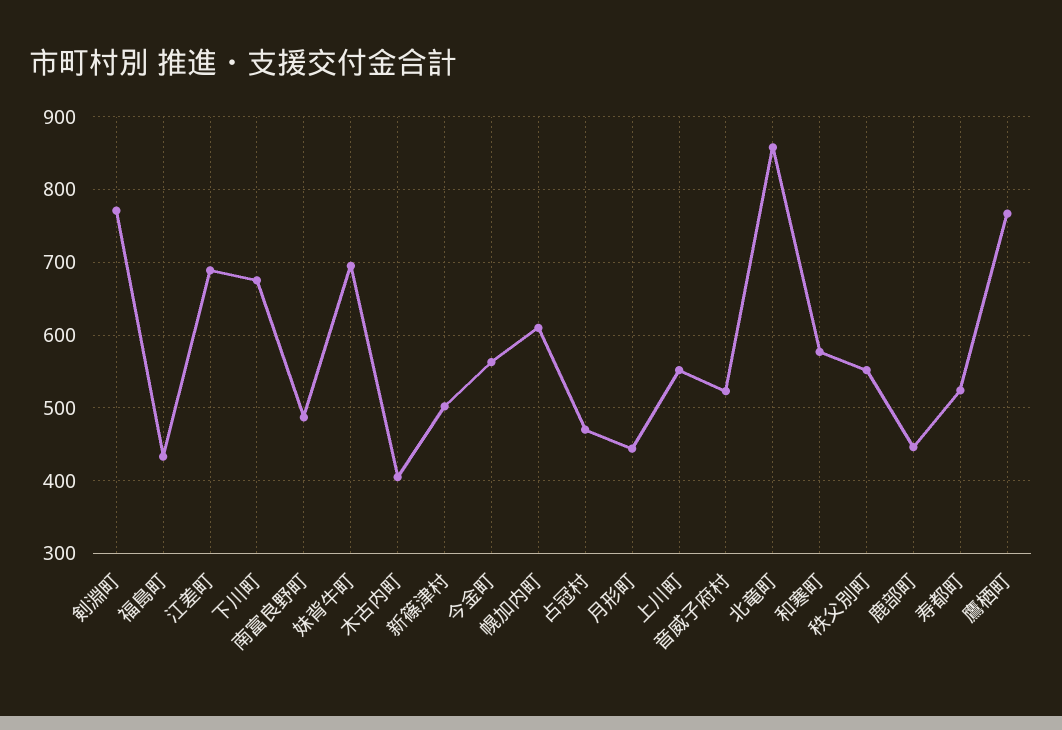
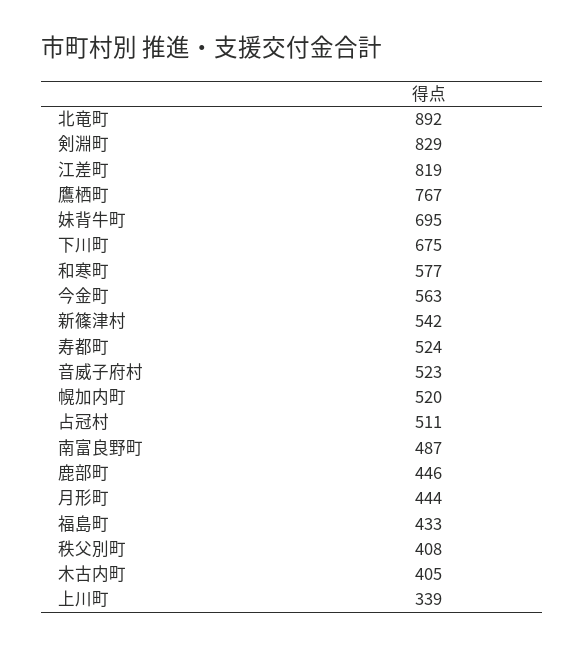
  {
-   "剣淵町": 770,
+   "剣淵町": 829,
    "福島町": 433,
-   "江差町": 690,
+   "江差町": 819,
    "下川町": 675,
    "南富良野町": 487,
    "妹背牛町": 695,
    "木古内町": 405,
-   "新篠津村": 500,
+   "新篠津村": 542,
    "今金町": 563,
-   "幌加内町": 610,
+   "幌加内町": 520,
-   "占冠村": 470,
+   "占冠村": 511,
    "月形町": 444,
-   "上川町": 550,
+   "上川町": 339,
    "音威子府村": 523,
-   "北竜町": 860,
+   "北竜町": 892,
    "和寒町": 577,
-   "秩父別町": 550,
+   "秩父別町": 408,
    "鹿部町": 446,
    "寿都町": 524,
    "鷹栖町": 767
  }

